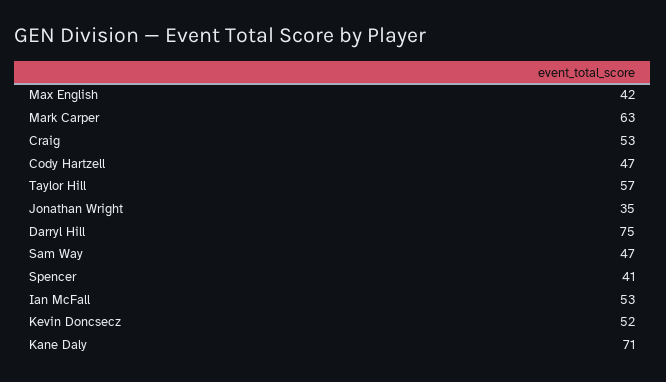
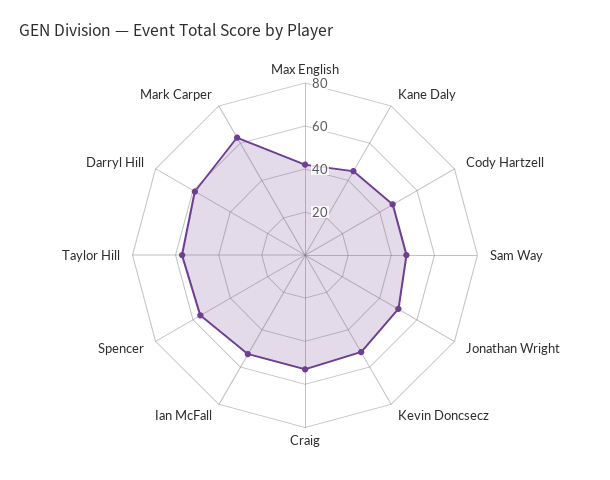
  {
    "Max English": 42,
    "Mark Carper": 63,
    "Craig": 53,
    "Cody Hartzell": 47,
    "Taylor Hill": 57,
-   "Jonathan Wright": 35,
+   "Jonathan Wright": 50,
-   "Darryl Hill": 75,
+   "Darryl Hill": 60,
    "Sam Way": 47,
-   "Spencer": 41,
+   "Spencer": 55,
    "Ian McFall": 53,
    "Kevin Doncsecz": 52,
-   "Kane Daly": 71
+   "Kane Daly": 45
  }

